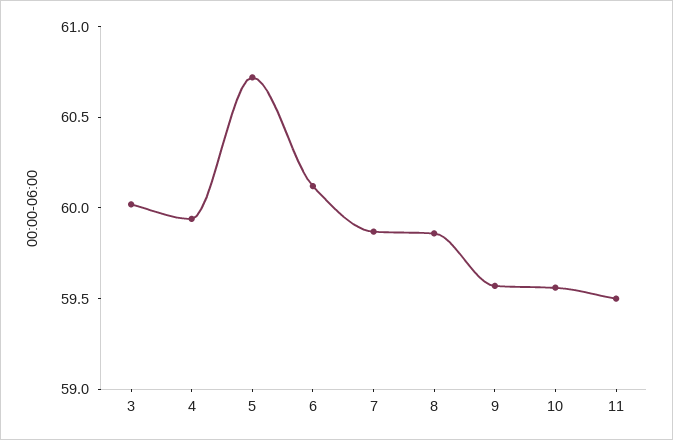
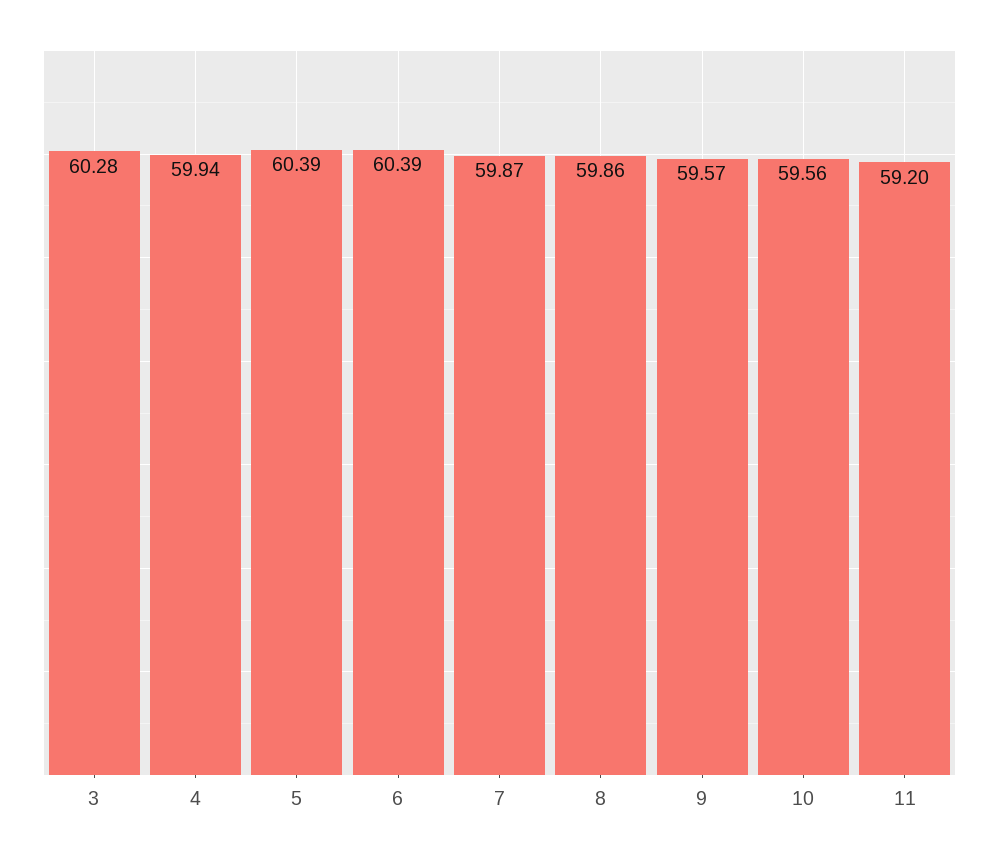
  {
-   "3": 60,
+   "3": 60.28,
    "4": 59.94,
-   "5": 60.7,
+   "5": 60.39,
-   "6": 60.1,
+   "6": 60.39,
    "7": 59.87,
    "8": 59.86,
    "9": 59.57,
    "10": 59.56,
-   "11": 59.5
+   "11": 59.2
  }

